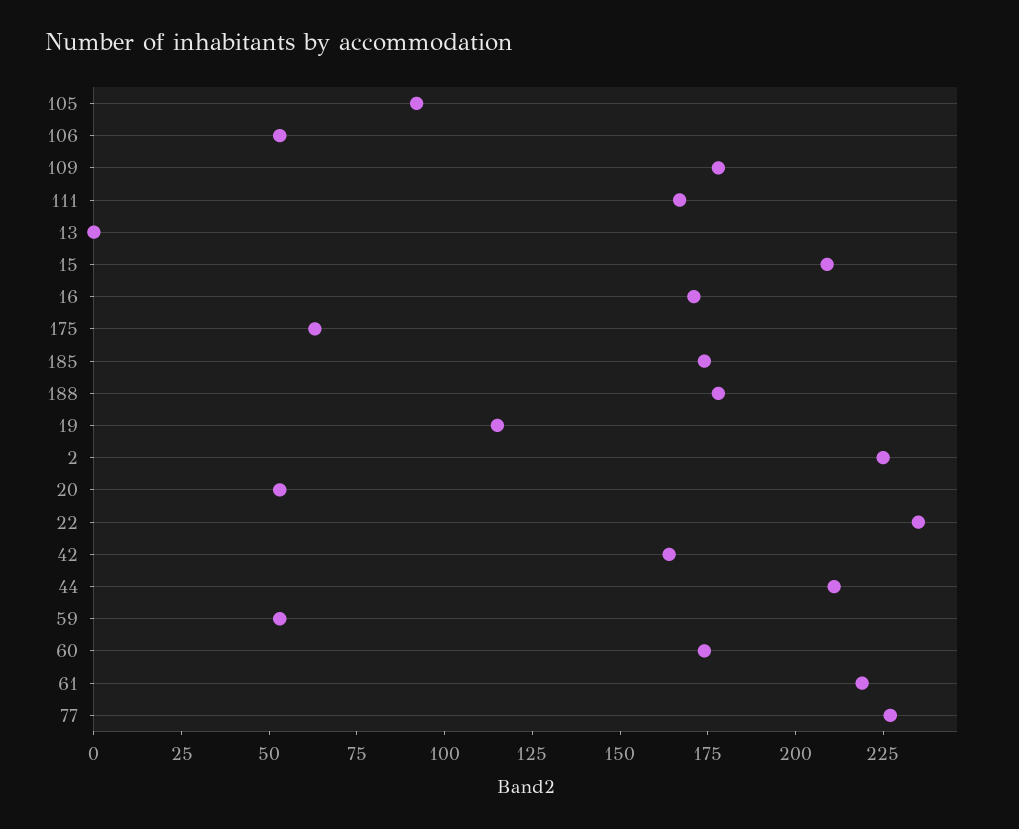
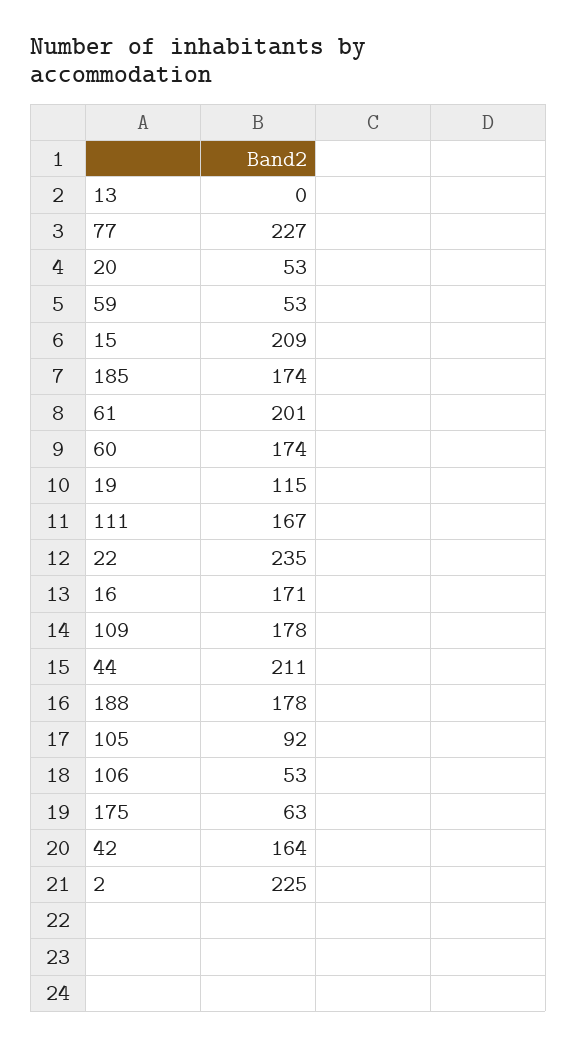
  {
    "105": 92,
    "106": 53,
    "109": 178,
    "111": 167,
    "13": 0,
    "15": 209,
    "16": 171,
    "175": 63,
    "185": 174,
    "188": 178,
    "19": 115,
    "2": 225,
    "20": 53,
    "22": 235,
    "42": 164,
    "44": 211,
    "59": 53,
    "60": 174,
-   "61": 220,
+   "61": 201,
    "77": 227
  }

